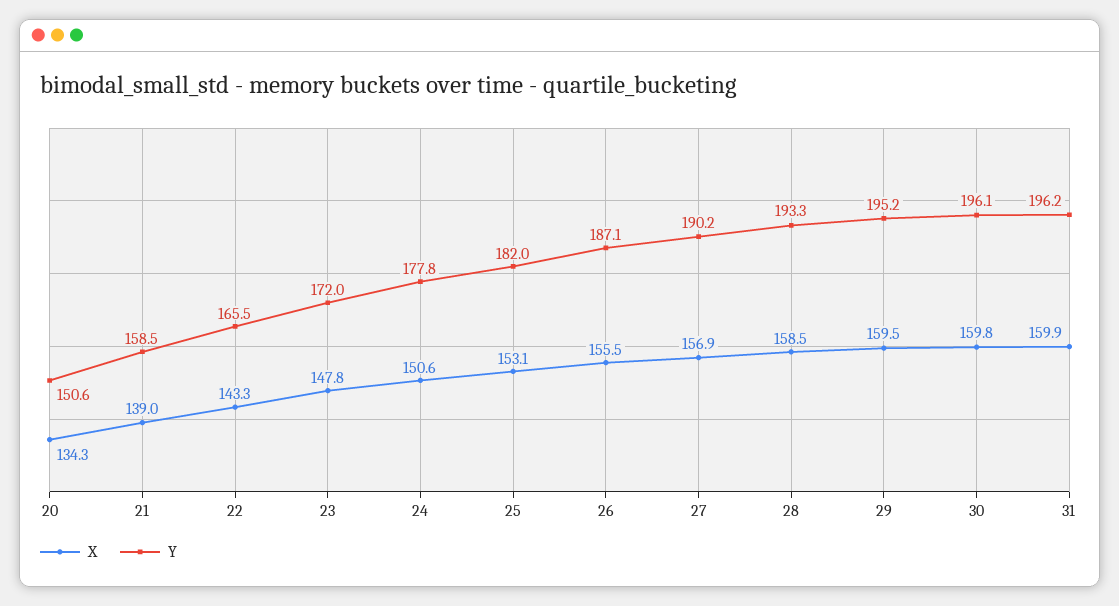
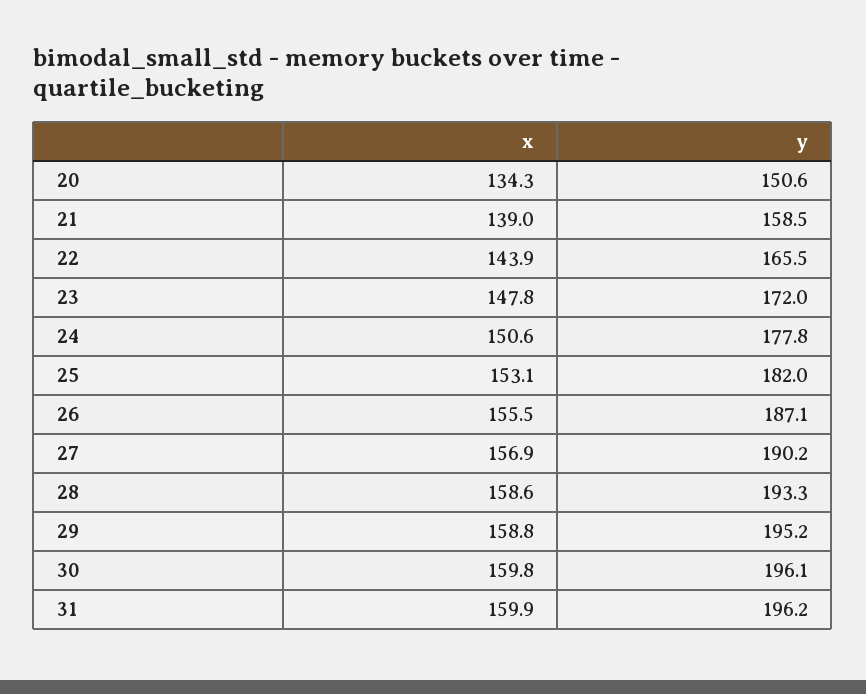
  {
    "X": {
      "20": 134.3,
      "21": 139,
-     "22": 143.3,
+     "22": 143.9,
      "23": 147.8,
      "24": 150.6,
      "25": 153.1,
      "26": 155.5,
      "27": 156.9,
-     "28": 158.5,
+     "28": 158.6,
-     "29": 159.5,
+     "29": 158.8,
      "30": 159.8,
      "31": 159.9
    },
    "Y": {
      "20": 150.6,
      "21": 158.5,
      "22": 165.5,
      "23": 172,
      "24": 177.8,
      "25": 182,
      "26": 187.1,
      "27": 190.2,
      "28": 193.3,
      "29": 195.2,
      "30": 196.1,
      "31": 196.2
    }
  }

